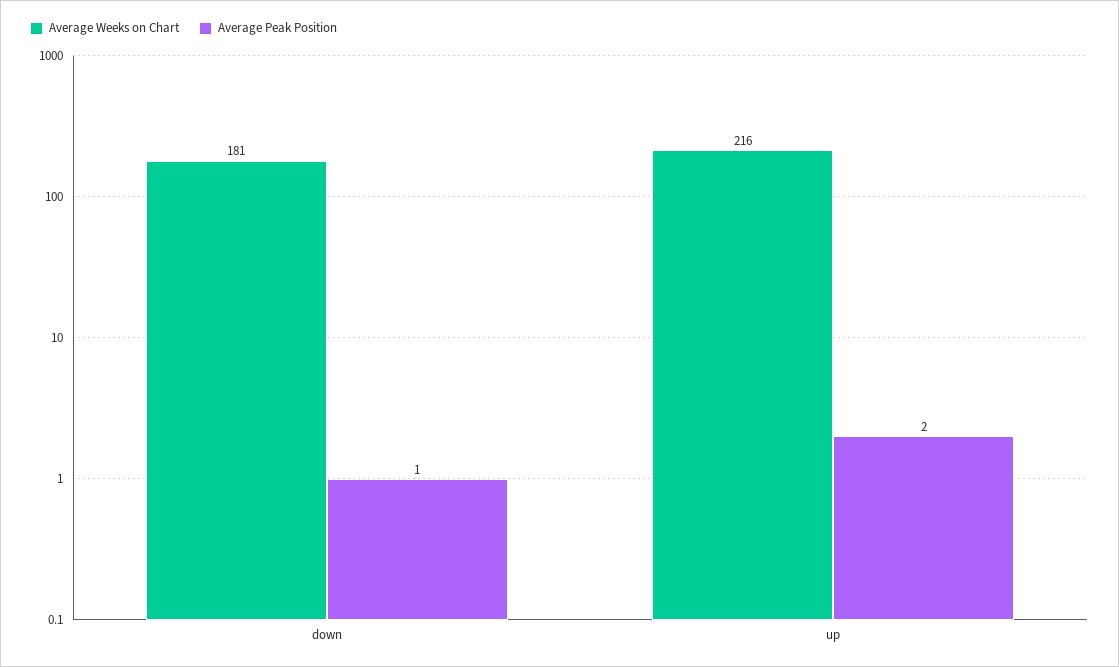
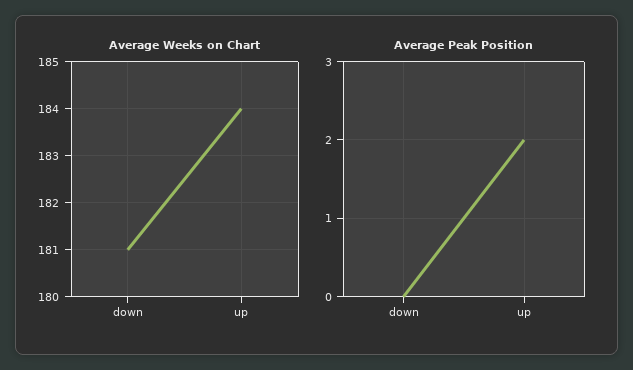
  {
    "Average Weeks on Chart": {
      "down": 181,
-     "up": 216
+     "up": 184
    },
    "Average Peak Position": {
-     "down": 1,
+     "down": 0,
      "up": 2
    }
  }

